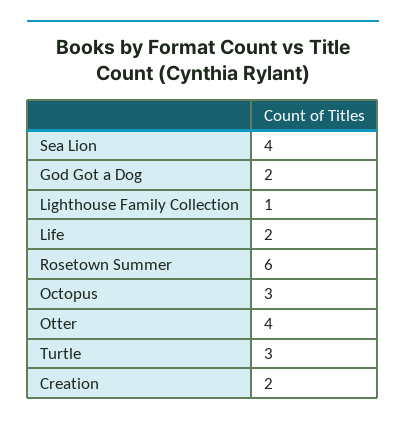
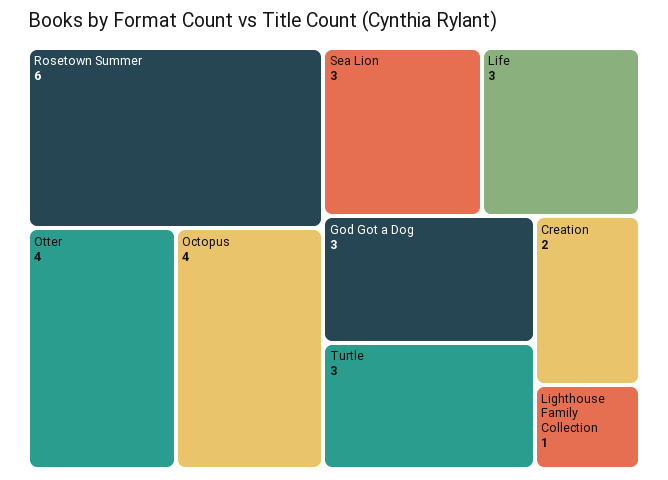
  {
-   "Sea Lion": 4,
+   "Sea Lion": 3,
-   "God Got a Dog": 2,
+   "God Got a Dog": 3,
    "Lighthouse Family Collection": 1,
-   "Life": 2,
+   "Life": 3,
    "Rosetown Summer": 6,
-   "Octopus": 3,
+   "Octopus": 4,
    "Otter": 4,
    "Turtle": 3,
    "Creation": 2
  }

